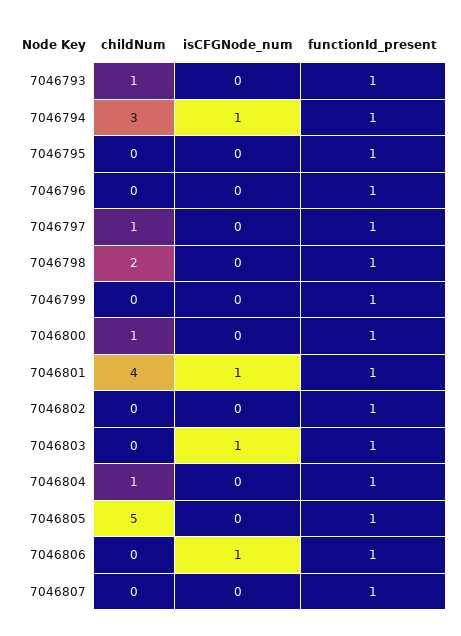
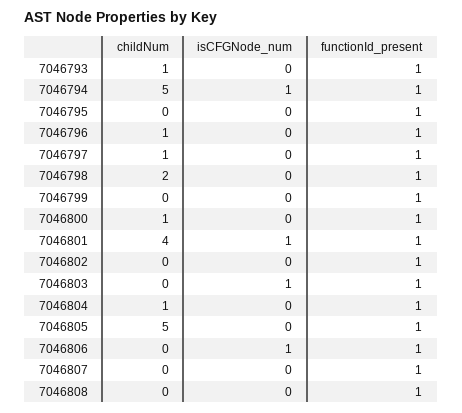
  {
    "childNum": {
      "7046793": 1,
-     "7046794": 3,
+     "7046794": 5,
      "7046795": 0,
-     "7046796": 0,
+     "7046796": 1,
      "7046797": 1,
      "7046798": 2,
      "7046799": 0,
      "7046800": 1,
      "7046801": 4,
      "7046802": 0,
      "7046803": 0,
      "7046804": 1,
      "7046805": 5,
      "7046806": 0,
-     "7046807": 0
+     "7046807": 0,
+     "7046808": 0
    },
    "isCFGNode_num": {
      "7046793": 0,
      "7046794": 1,
      "7046795": 0,
      "7046796": 0,
      "7046797": 0,
      "7046798": 0,
      "7046799": 0,
      "7046800": 0,
      "7046801": 1,
      "7046802": 0,
      "7046803": 1,
      "7046804": 0,
      "7046805": 0,
      "7046806": 1,
-     "7046807": 0
+     "7046807": 0,
+     "7046808": 0
    },
    "functionId_present": {
      "7046793": 1,
      "7046794": 1,
      "7046795": 1,
      "7046796": 1,
      "7046797": 1,
      "7046798": 1,
      "7046799": 1,
      "7046800": 1,
      "7046801": 1,
      "7046802": 1,
      "7046803": 1,
      "7046804": 1,
      "7046805": 1,
      "7046806": 1,
-     "7046807": 1
+     "7046807": 1,
+     "7046808": 1
    }
  }

